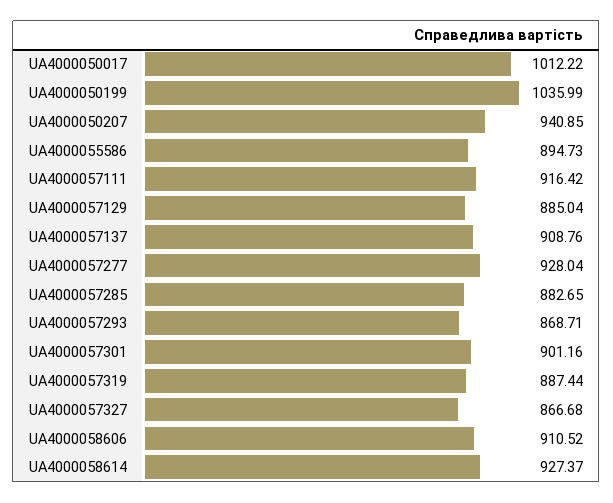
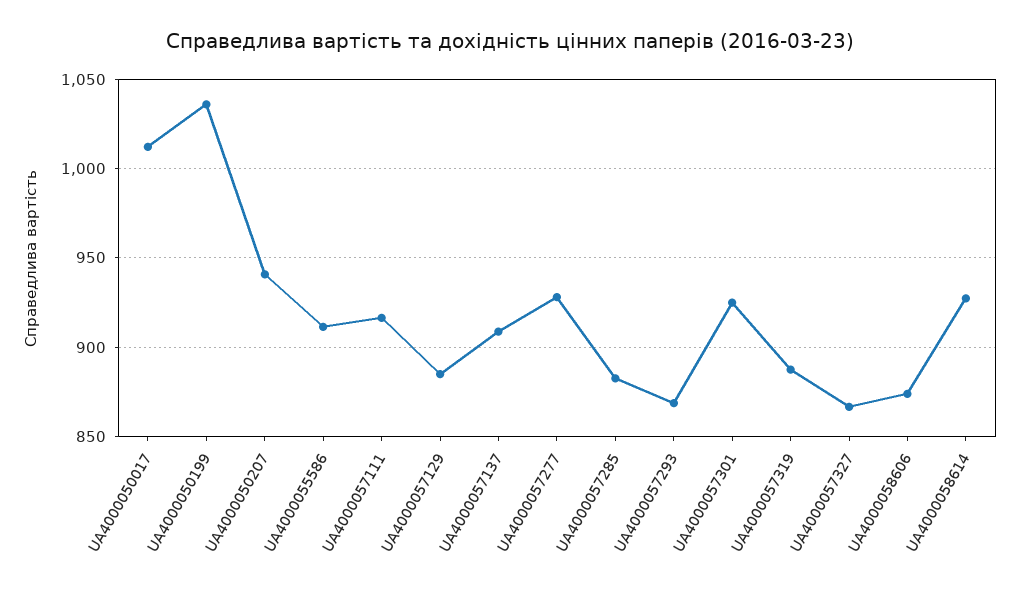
  {
    "UA4000050017": 1012.22,
    "UA4000050199": 1035.99,
    "UA4000050207": 940.85,
-   "UA4000055586": 894.73,
+   "UA4000055586": 910,
    "UA4000057111": 916.42,
    "UA4000057129": 885.04,
    "UA4000057137": 908.76,
    "UA4000057277": 928.04,
    "UA4000057285": 882.65,
    "UA4000057293": 868.71,
-   "UA4000057301": 901.16,
+   "UA4000057301": 925,
    "UA4000057319": 887.44,
    "UA4000057327": 866.68,
-   "UA4000058606": 910.52,
+   "UA4000058606": 875,
    "UA4000058614": 927.37
  }

